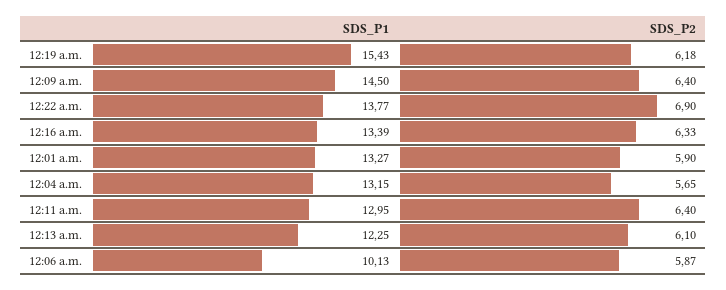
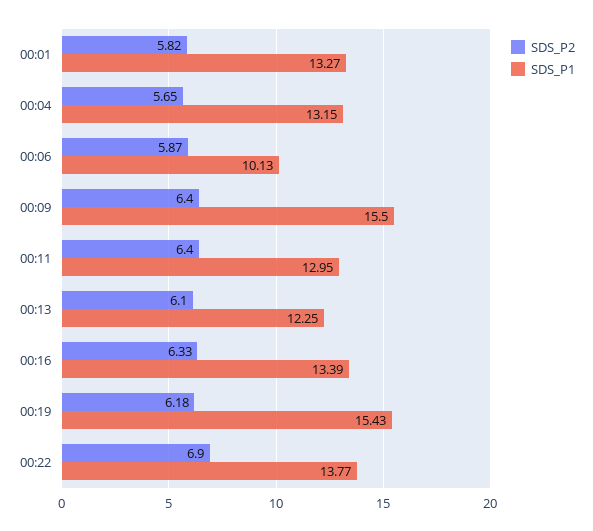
  {
    "SDS_P1": {
      "12:19 a.m.": 15.43,
-     "12:09 a.m.": 14.5,
+     "12:09 a.m.": 15.5,
      "12:22 a.m.": 13.77,
      "12:16 a.m.": 13.39,
      "12:01 a.m.": 13.27,
      "12:04 a.m.": 13.15,
      "12:11 a.m.": 12.95,
      "12:13 a.m.": 12.25,
      "12:06 a.m.": 10.13
    },
    "SDS_P2": {
      "12:19 a.m.": 6.18,
      "12:09 a.m.": 6.4,
      "12:22 a.m.": 6.9,
      "12:16 a.m.": 6.33,
-     "12:01 a.m.": 5.9,
+     "12:01 a.m.": 5.82,
      "12:04 a.m.": 5.65,
      "12:11 a.m.": 6.4,
      "12:13 a.m.": 6.1,
      "12:06 a.m.": 5.87
    }
  }

